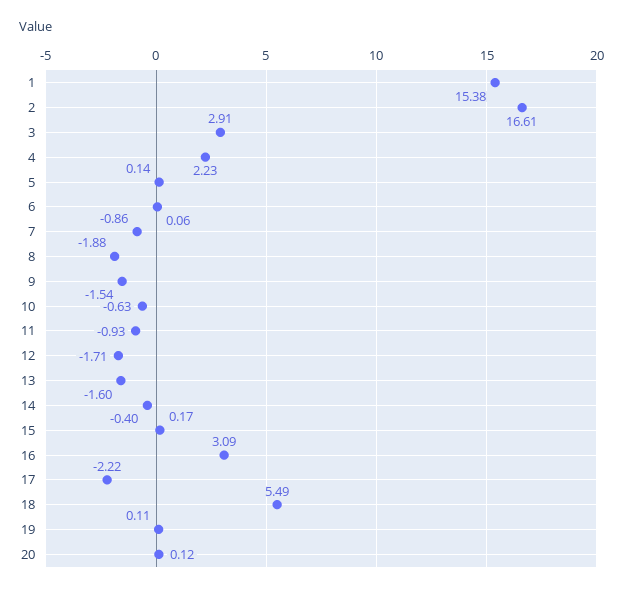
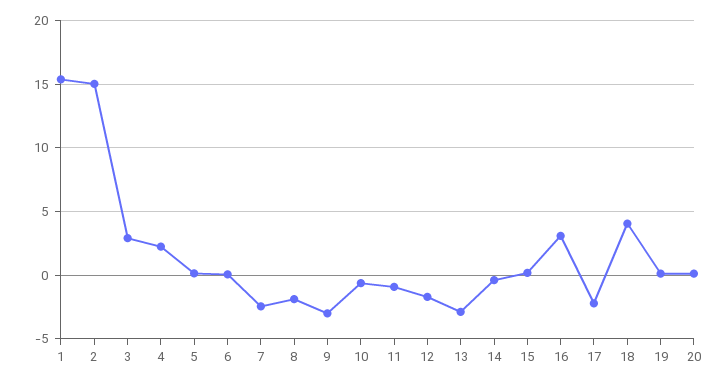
  {
    "1": 15.38,
-   "2": 16.61,
+   "2": 15,
    "3": 2.91,
    "4": 2.23,
    "5": 0.14,
    "6": 0.06,
-   "7": -0.86,
+   "7": -2.5,
    "8": -1.88,
-   "9": -1.54,
+   "9": -3,
    "10": -0.63,
    "11": -0.93,
    "12": -1.71,
-   "13": -1.6,
+   "13": -3,
    "14": -0.4,
    "15": 0.17,
    "16": 3.09,
    "17": -2.22,
-   "18": 5.49,
+   "18": 4,
    "19": 0.11,
    "20": 0.12
  }

